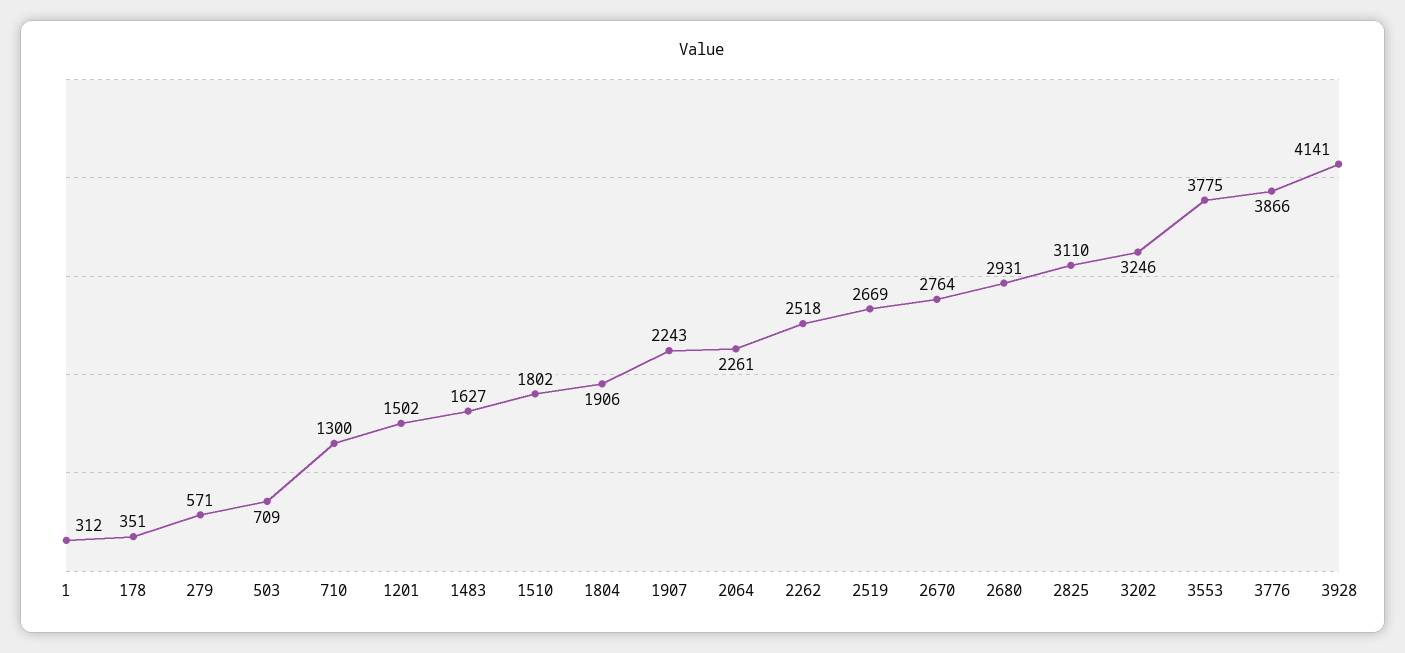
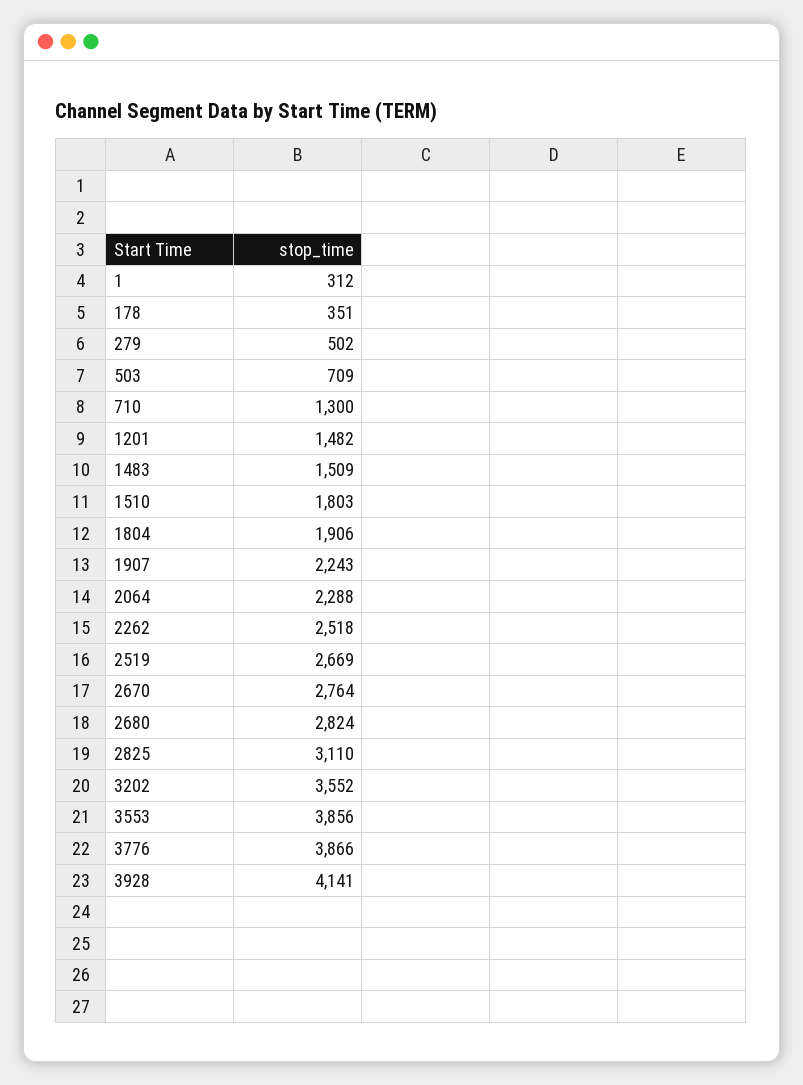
  {
    "1": 312,
    "178": 351,
-   "279": 571,
+   "279": 502,
    "503": 709,
    "710": 1300,
-   "1201": 1502,
+   "1201": 1482,
-   "1483": 1627,
+   "1483": 1509,
-   "1510": 1802,
+   "1510": 1803,
    "1804": 1906,
    "1907": 2243,
-   "2064": 2261,
+   "2064": 2288,
    "2262": 2518,
    "2519": 2669,
    "2670": 2764,
-   "2680": 2931,
+   "2680": 2824,
    "2825": 3110,
-   "3202": 3246,
+   "3202": 3552,
-   "3553": 3775,
+   "3553": 3856,
    "3776": 3866,
    "3928": 4141
  }

